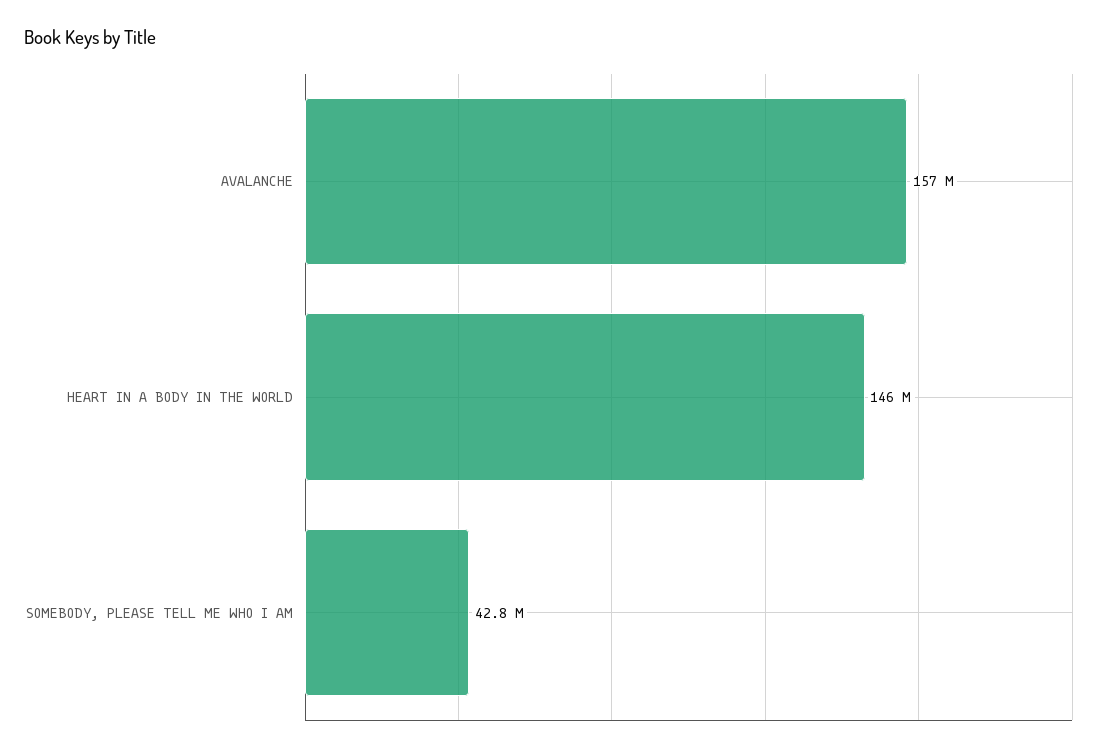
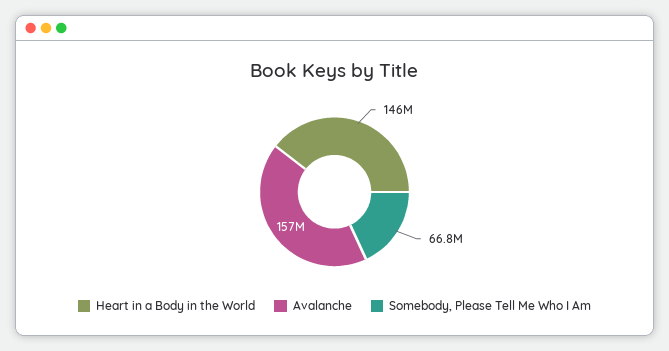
  {
    "AVALANCHE": 157000000,
    "HEART IN A BODY IN THE WORLD": 146000000,
-   "SOMEBODY, PLEASE TELL ME WHO I AM": 42800000
+   "SOMEBODY, PLEASE TELL ME WHO I AM": 66800000
  }

